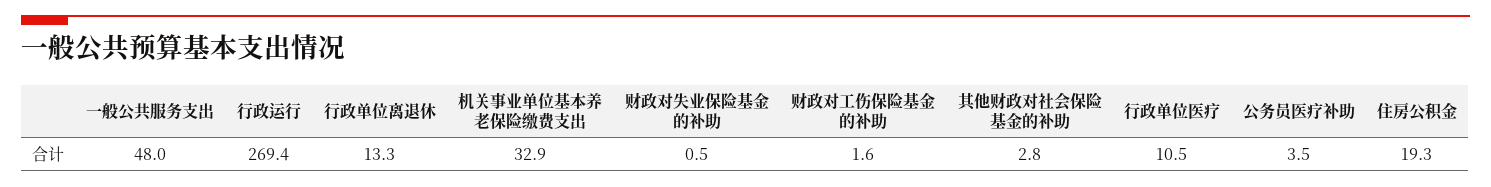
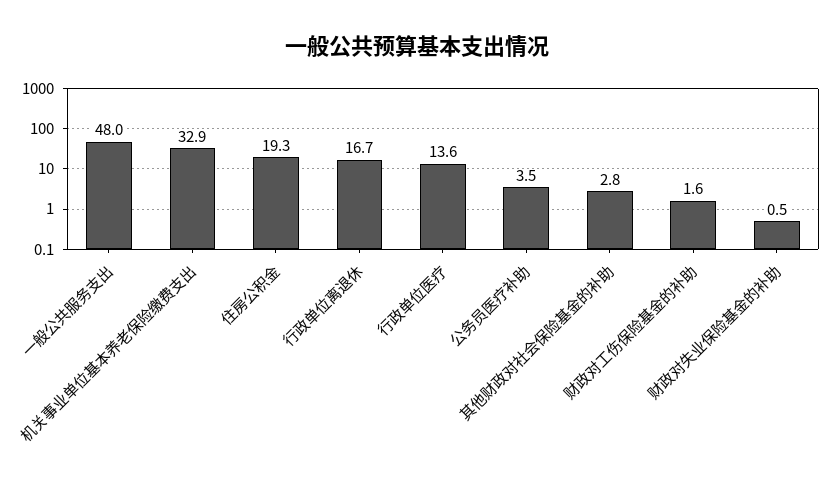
  {
    "一般公共服务支出": 48,
-   "行政运行": 269.4,
-   "行政单位离退休": 13.3,
+   "行政单位离退休": 16.7,
    "机关事业单位基本养老保险缴费支出": 32.9,
    "财政对失业保险基金的补助": 0.5,
    "财政对工伤保险基金的补助": 1.6,
    "其他财政对社会保险基金的补助": 2.8,
-   "行政单位医疗": 10.5,
+   "行政单位医疗": 13.6,
    "公务员医疗补助": 3.5,
    "住房公积金": 19.3
  }

